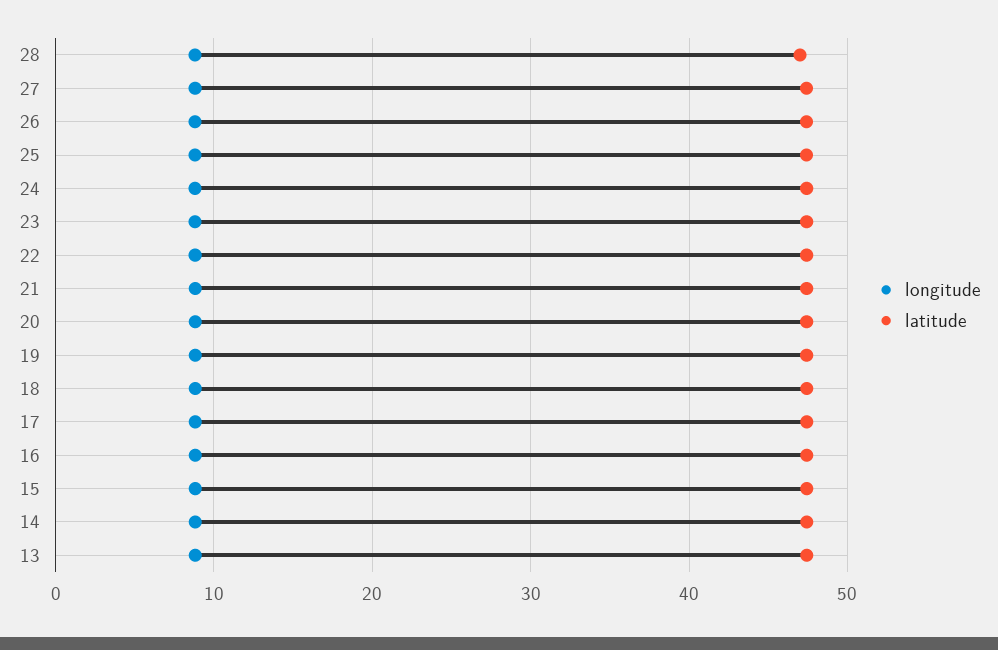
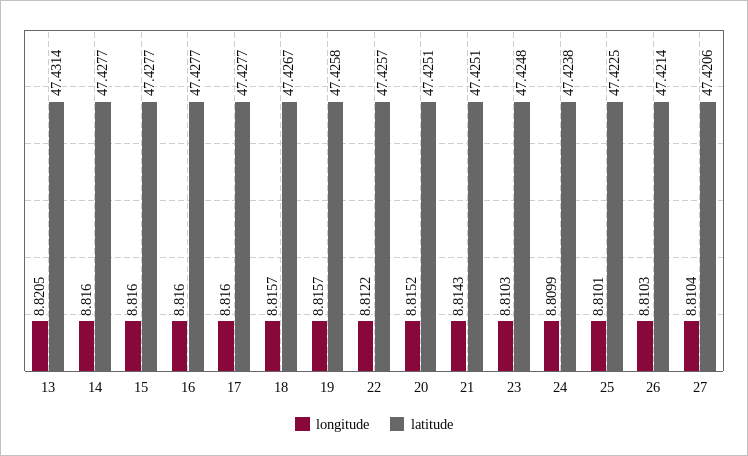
  {
    "longitude": {
-     "28": 9,
      "27": 8.8104,
      "26": 8.8103,
      "25": 8.8101,
      "24": 8.8099,
      "23": 8.8103,
      "22": 8.8122,
      "21": 8.8143,
      "20": 8.8152,
      "19": 8.8157,
      "18": 8.8157,
      "17": 8.816,
      "16": 8.816,
      "15": 8.816,
      "14": 8.816,
      "13": 8.8205
    },
    "latitude": {
-     "28": 47,
      "27": 47.4206,
      "26": 47.4214,
      "25": 47.4225,
      "24": 47.4238,
      "23": 47.4248,
      "22": 47.4257,
      "21": 47.4251,
      "20": 47.4251,
      "19": 47.4258,
      "18": 47.4267,
      "17": 47.4277,
      "16": 47.4277,
      "15": 47.4277,
      "14": 47.4277,
      "13": 47.4314
    }
  }

